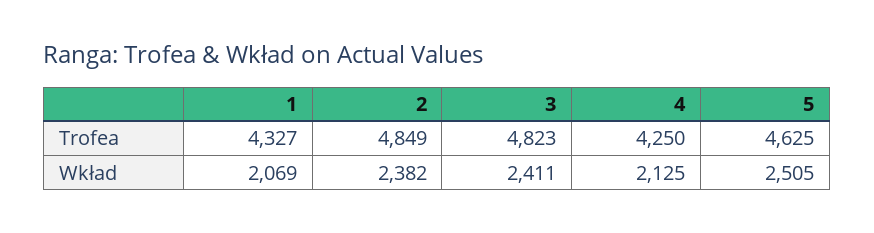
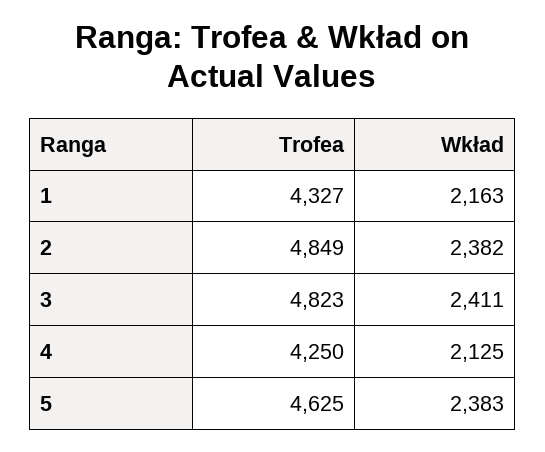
  {
    "1": {
      "Trofea": 4327,
-     "Wkład": 2069
+     "Wkład": 2163
    },
    "2": {
      "Trofea": 4849,
      "Wkład": 2382
    },
    "3": {
      "Trofea": 4823,
      "Wkład": 2411
    },
    "4": {
      "Trofea": 4250,
      "Wkład": 2125
    },
    "5": {
      "Trofea": 4625,
-     "Wkład": 2505
+     "Wkład": 2383
    }
  }

